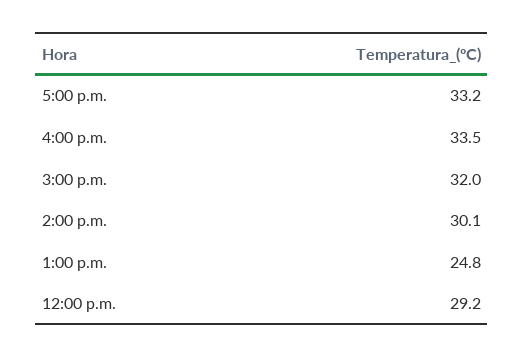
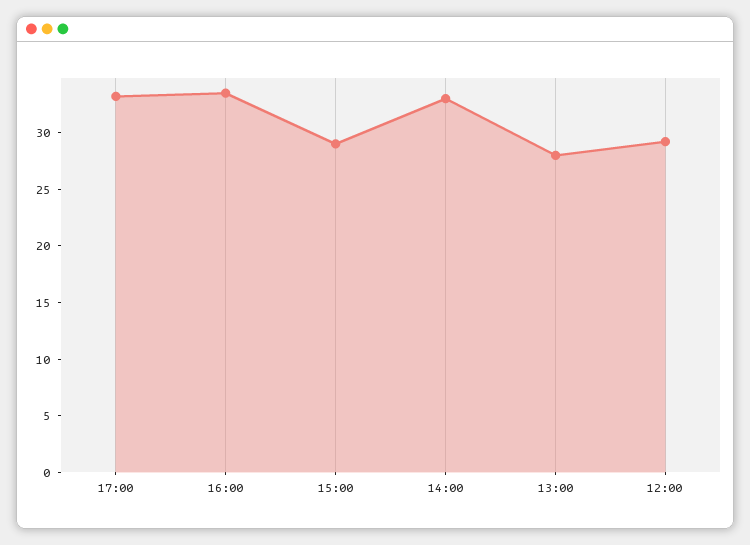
  {
    "5:00 p.m.": 33.2,
    "4:00 p.m.": 33.5,
-   "3:00 p.m.": 32,
+   "3:00 p.m.": 29,
-   "2:00 p.m.": 30.1,
+   "2:00 p.m.": 33,
-   "1:00 p.m.": 24.8,
+   "1:00 p.m.": 28,
    "12:00 p.m.": 29.2
  }

